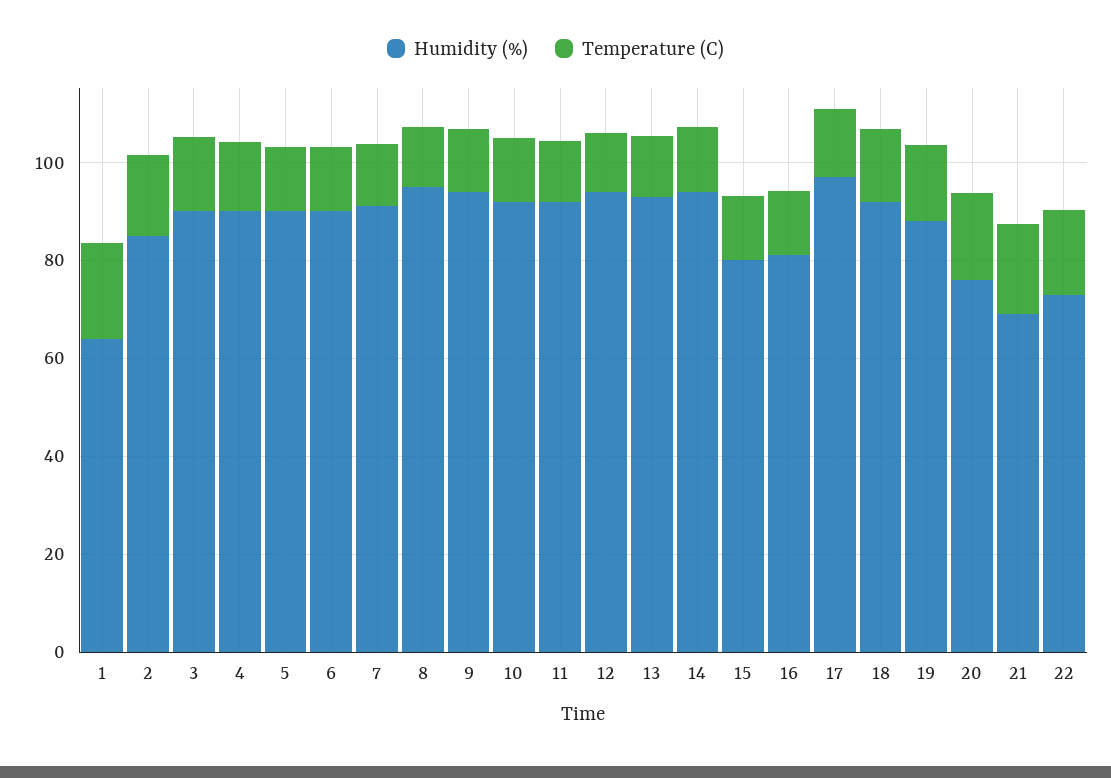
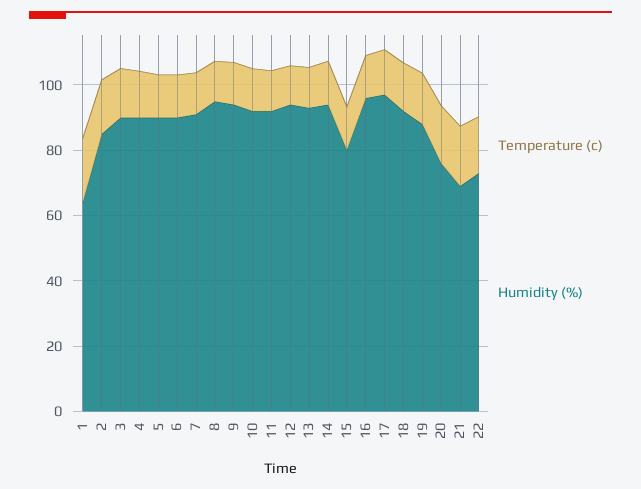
  {
    "Humidity (%)": {
      "1": 65,
      "2": 85,
      "3": 90,
      "4": 90,
      "5": 90,
      "6": 90,
      "7": 90,
      "8": 95,
      "9": 95,
      "10": 90,
      "11": 90,
      "12": 95,
      "13": 95,
      "14": 95,
      "15": 80,
-     "16": 80,
+     "16": 95,
      "17": 95,
      "18": 90,
      "19": 90,
      "20": 75,
      "21": 70,
      "22": 75
    },
    "Temperature (C)": {
      "1": 20,
      "2": 15,
      "3": 15,
      "4": 15,
      "5": 15,
      "6": 15,
      "7": 15,
      "8": 10,
      "9": 15,
      "10": 15,
      "11": 10,
      "12": 10,
      "13": 10,
      "14": 15,
      "15": 15,
      "16": 15,
      "17": 15,
      "18": 15,
      "19": 15,
      "20": 20,
      "21": 20,
      "22": 15
    }
  }

